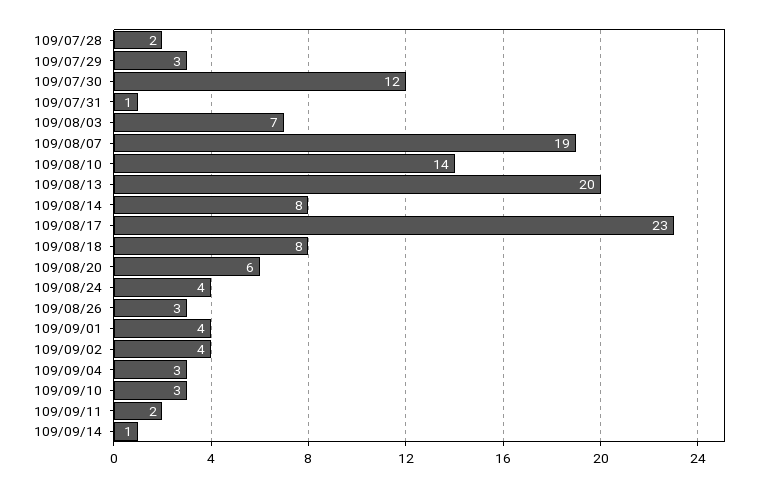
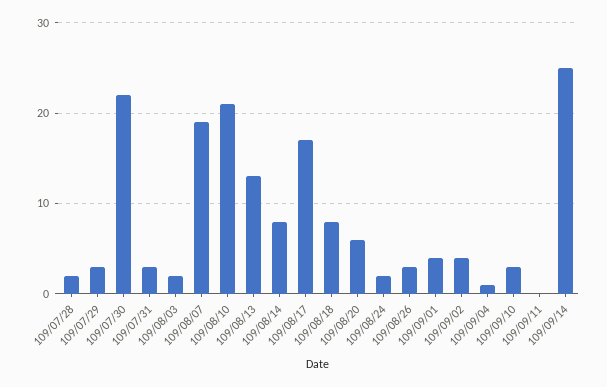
  {
    "109/07/28": 2,
    "109/07/29": 3,
-   "109/07/30": 12,
+   "109/07/30": 22,
-   "109/07/31": 1,
+   "109/07/31": 3,
-   "109/08/03": 7,
+   "109/08/03": 2,
    "109/08/07": 19,
-   "109/08/10": 14,
+   "109/08/10": 21,
-   "109/08/13": 20,
+   "109/08/13": 13,
    "109/08/14": 8,
-   "109/08/17": 23,
+   "109/08/17": 17,
    "109/08/18": 8,
    "109/08/20": 6,
-   "109/08/24": 4,
+   "109/08/24": 2,
    "109/08/26": 3,
    "109/09/01": 4,
    "109/09/02": 4,
-   "109/09/04": 3,
+   "109/09/04": 1,
    "109/09/10": 3,
-   "109/09/11": 2,
+   "109/09/11": 0,
-   "109/09/14": 1
+   "109/09/14": 25
  }

